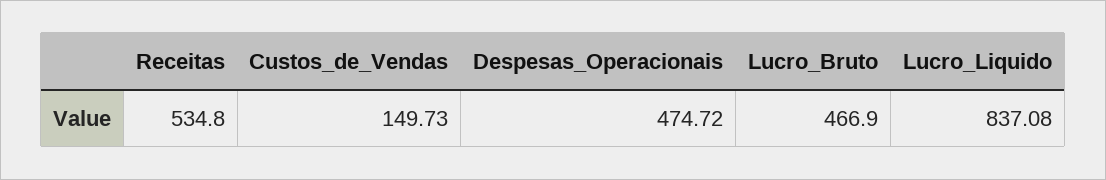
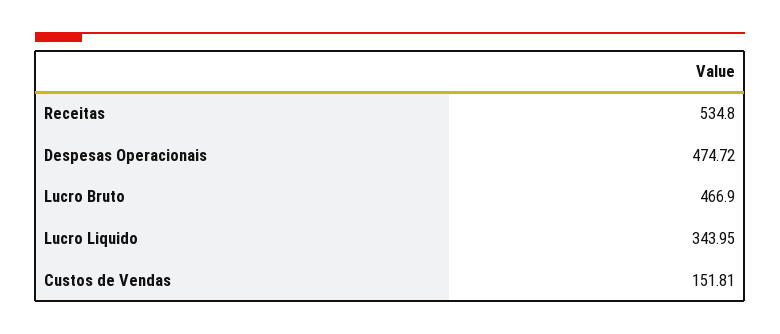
  {
    "Receitas": 534.8,
-   "Custos_de_Vendas": 149.73,
+   "Custos_de_Vendas": 151.81,
    "Despesas_Operacionais": 474.72,
    "Lucro_Bruto": 466.9,
-   "Lucro_Liquido": 837.08
+   "Lucro_Liquido": 343.95
  }

